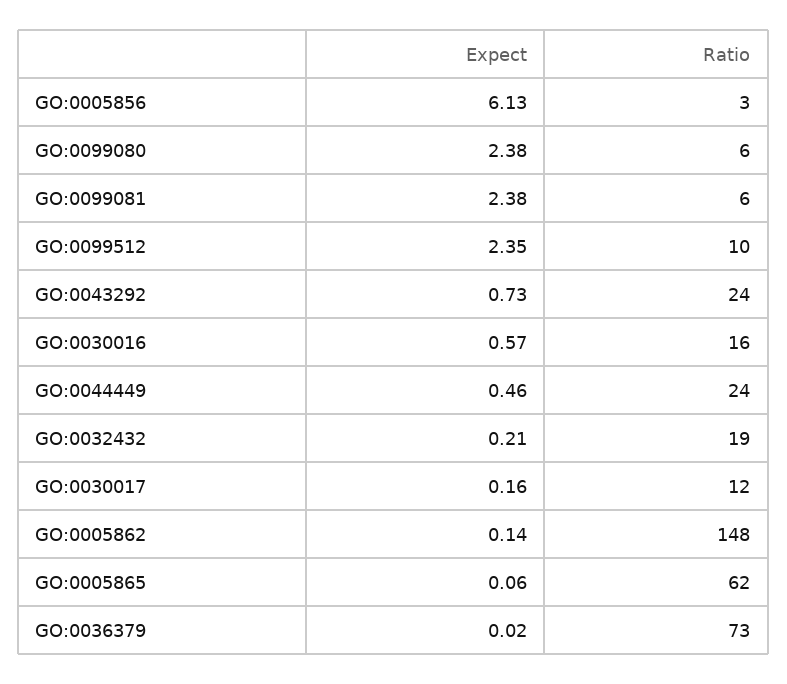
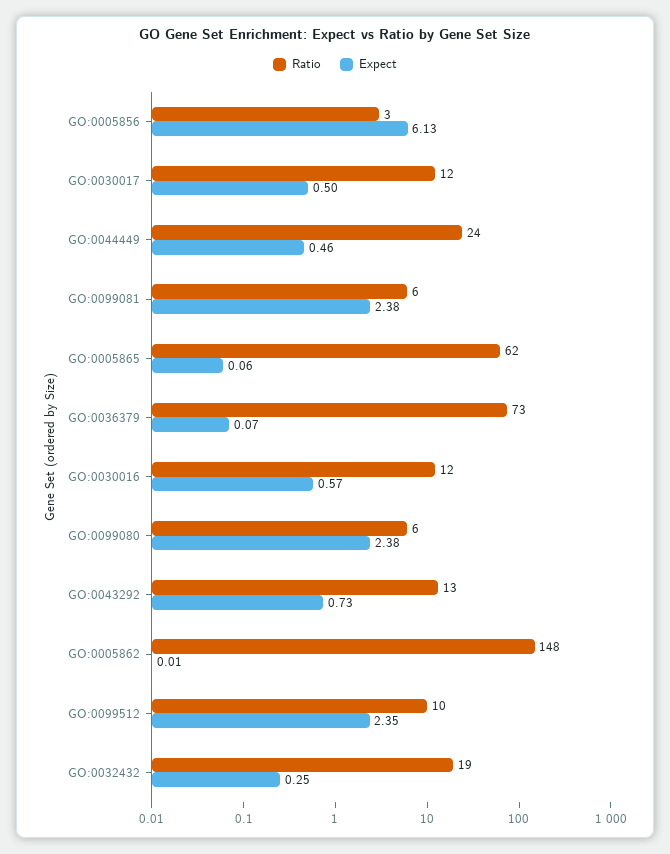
  {
    "Expect": {
      "GO:0005856": 6.13,
      "GO:0099080": 2.38,
      "GO:0099081": 2.38,
      "GO:0099512": 2.35,
      "GO:0043292": 0.73,
      "GO:0030016": 0.57,
      "GO:0044449": 0.46,
-     "GO:0032432": 0.21,
+     "GO:0032432": 0.25,
-     "GO:0030017": 0.16,
+     "GO:0030017": 0.5,
-     "GO:0005862": 0.14,
+     "GO:0005862": 0.01,
      "GO:0005865": 0.06,
-     "GO:0036379": 0.02
+     "GO:0036379": 0.07
    },
    "Ratio": {
      "GO:0005856": 3,
      "GO:0099080": 6,
      "GO:0099081": 6,
      "GO:0099512": 10,
-     "GO:0043292": 24,
+     "GO:0043292": 13,
-     "GO:0030016": 16,
+     "GO:0030016": 12,
      "GO:0044449": 24,
      "GO:0032432": 19,
      "GO:0030017": 12,
      "GO:0005862": 148,
      "GO:0005865": 62,
      "GO:0036379": 73
    }
  }

